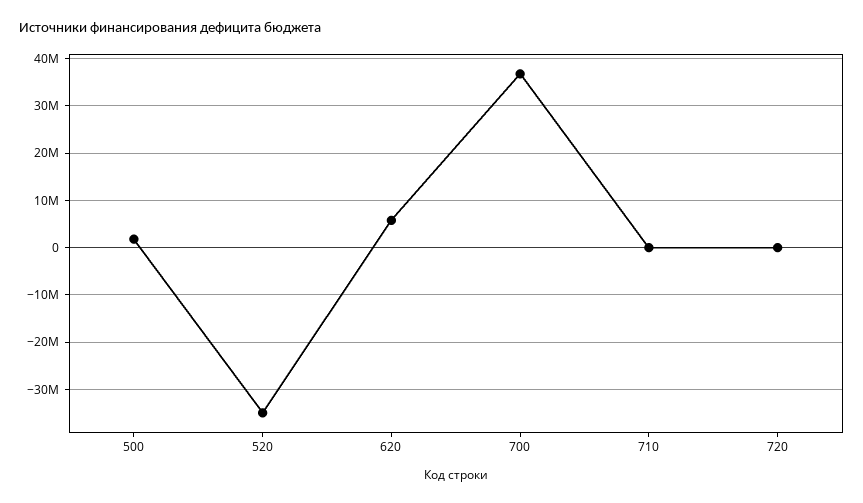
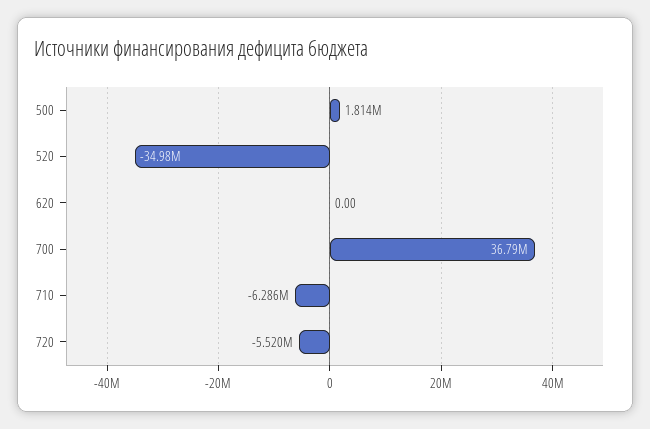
  {
    "500": 1814000,
    "520": -34980000,
-   "620": 6000000,
+   "620": 0,
    "700": 36790000,
-   "710": 0,
+   "710": -6286000,
-   "720": 0
+   "720": -5520000
  }

